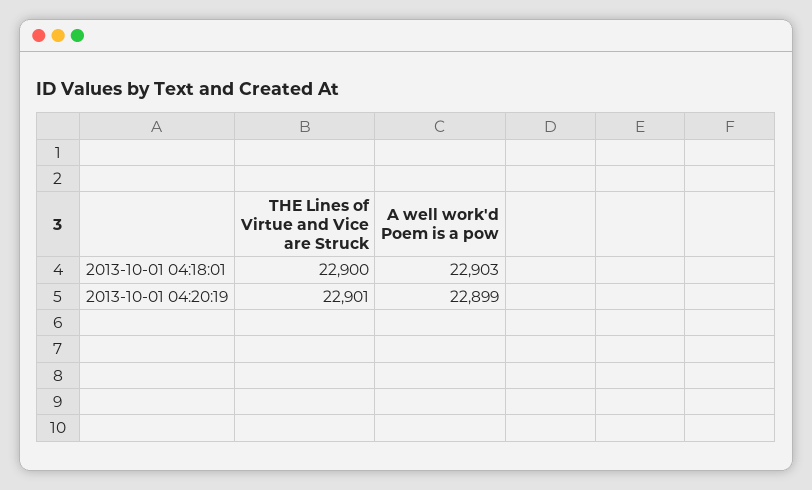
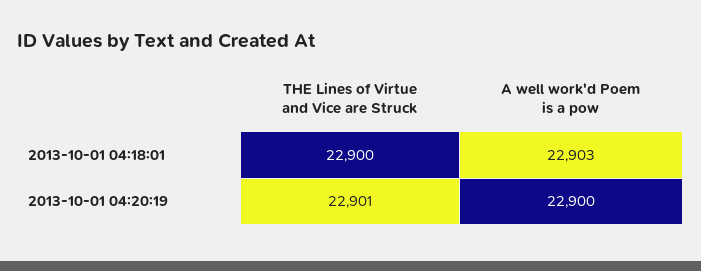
  {
    "THE Lines of Virtue and Vice are Struck": {
      "2013-10-01 04:18:01": 22900,
      "2013-10-01 04:20:19": 22901
    },
    "A well work'd Poem is a pow": {
      "2013-10-01 04:18:01": 22903,
-     "2013-10-01 04:20:19": 22899
+     "2013-10-01 04:20:19": 22900
    }
  }

